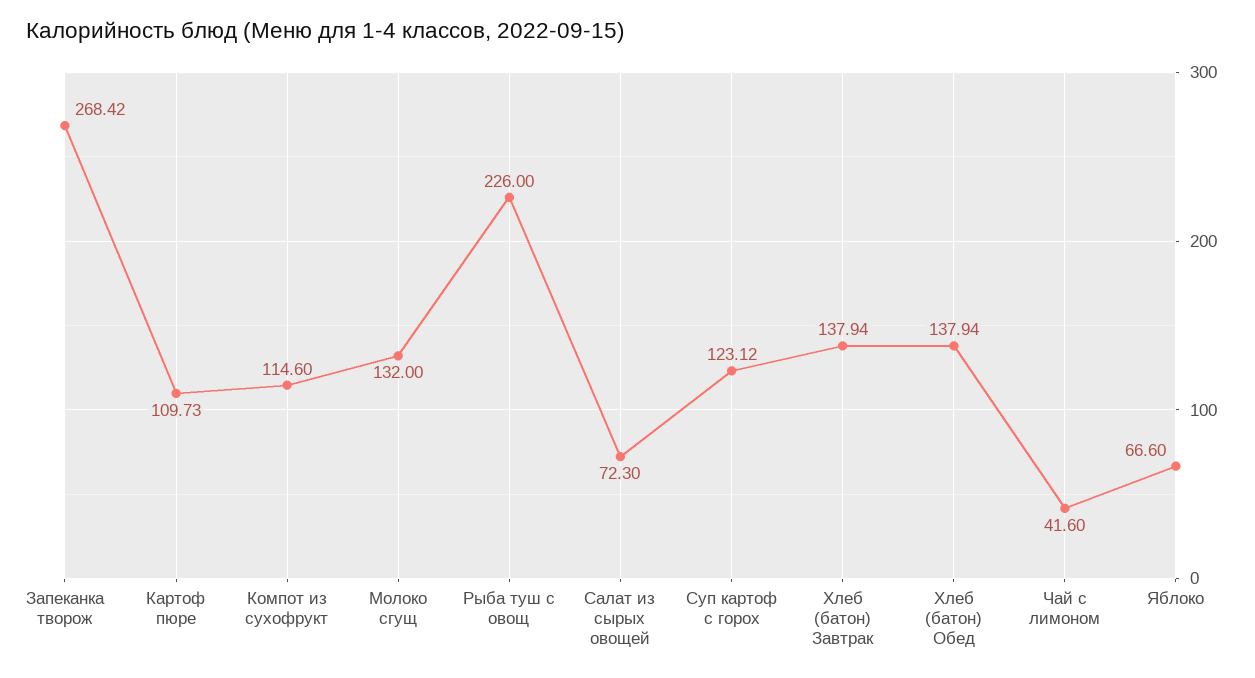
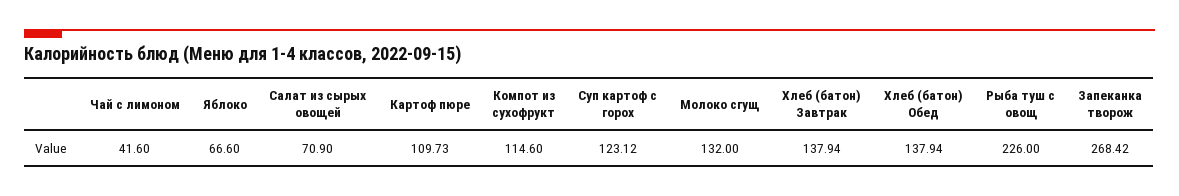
  {
    "Запеканка творож": 268.42,
    "Картоф пюре": 109.73,
    "Компот из сухофрукт": 114.6,
    "Молоко сгущ": 132,
    "Рыба туш с овощ": 226,
-   "Салат из сырых овощей": 72.3,
+   "Салат из сырых овощей": 70.9,
    "Суп картоф с горох": 123.12,
    "Хлеб (батон) Завтрак": 137.94,
    "Хлеб (батон) Обед": 137.94,
    "Чай с лимоном": 41.6,
    "Яблоко": 66.6
  }

